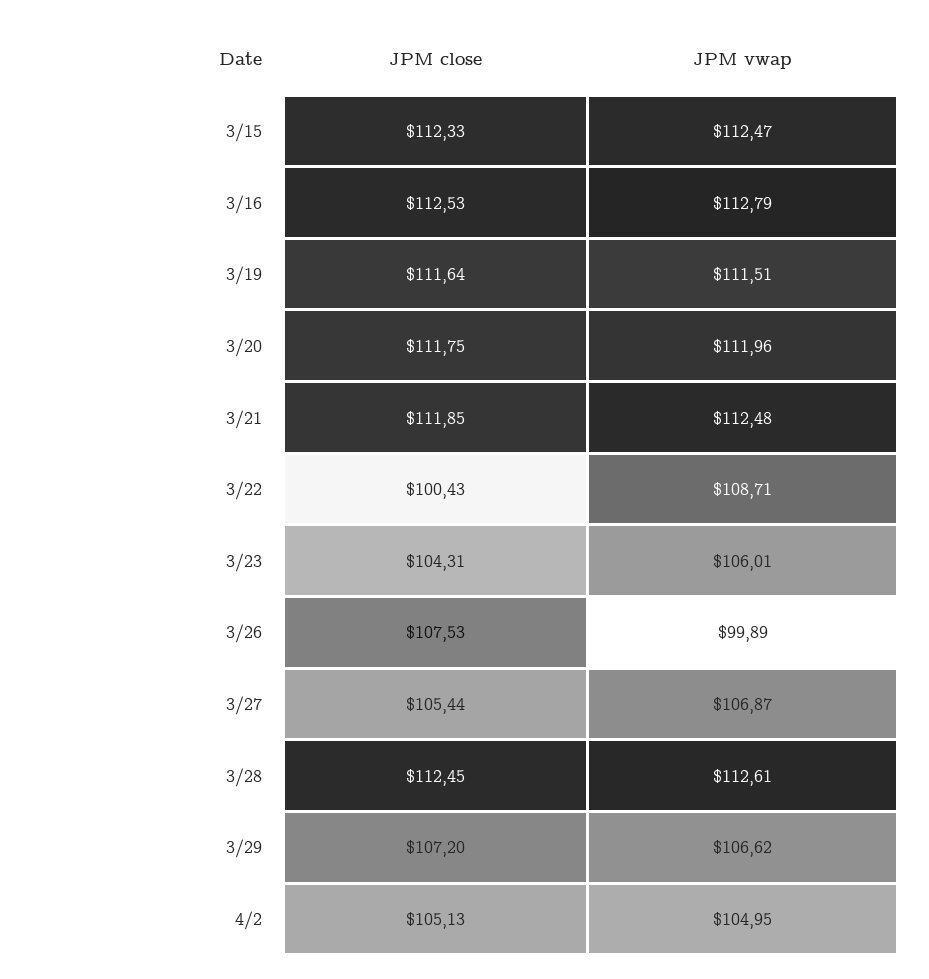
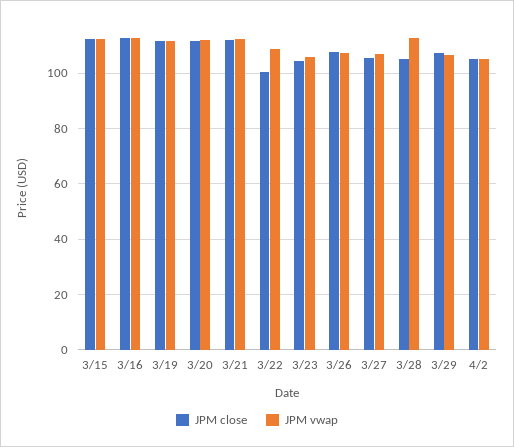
  {
    "JPM close": {
      "3/15": 112.33,
      "3/16": 112.53,
      "3/19": 111.64,
      "3/20": 111.75,
      "3/21": 111.85,
      "3/22": 100.43,
      "3/23": 104.31,
      "3/26": 107.53,
      "3/27": 105.44,
-     "3/28": 112.45,
+     "3/28": 105,
      "3/29": 107.2,
      "4/2": 105.13
    },
    "JPM vwap": {
      "3/15": 112.47,
      "3/16": 112.79,
      "3/19": 111.51,
      "3/20": 111.96,
      "3/21": 112.48,
      "3/22": 108.71,
      "3/23": 106.01,
-     "3/26": 99.89,
+     "3/26": 107.5,
      "3/27": 106.87,
      "3/28": 112.61,
      "3/29": 106.62,
      "4/2": 104.95
    }
  }

